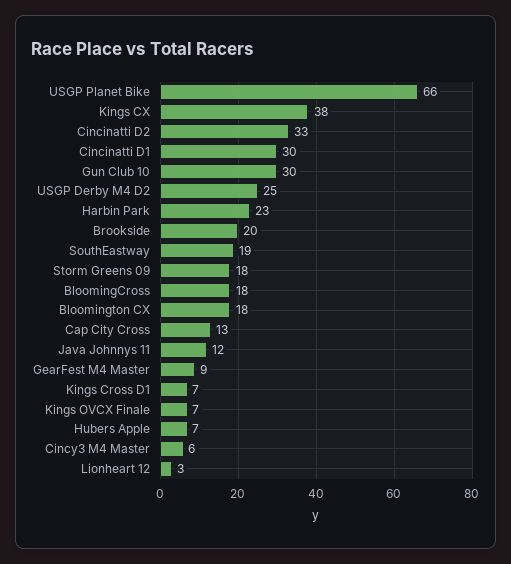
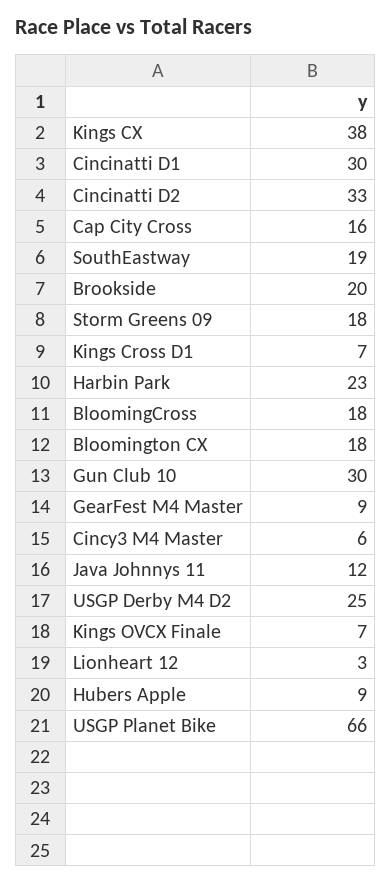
  {
    "USGP Planet Bike": 66,
    "Kings CX": 38,
    "Cincinatti D2": 33,
    "Cincinatti D1": 30,
    "Gun Club 10": 30,
    "USGP Derby M4 D2": 25,
    "Harbin Park": 23,
    "Brookside": 20,
    "SouthEastway": 19,
    "Storm Greens 09": 18,
    "BloomingCross": 18,
    "Bloomington CX": 18,
-   "Cap City Cross": 13,
+   "Cap City Cross": 16,
    "Java Johnnys 11": 12,
    "GearFest M4 Master": 9,
    "Kings Cross D1": 7,
    "Kings OVCX Finale": 7,
-   "Hubers Apple": 7,
+   "Hubers Apple": 9,
    "Cincy3 M4 Master": 6,
    "Lionheart 12": 3
  }

